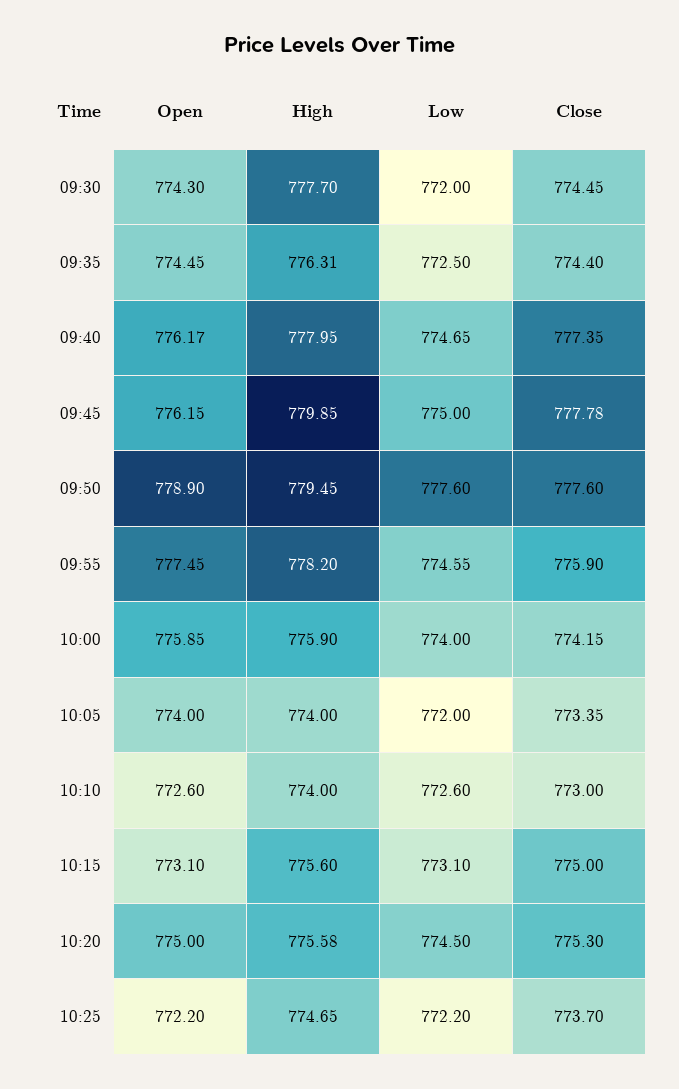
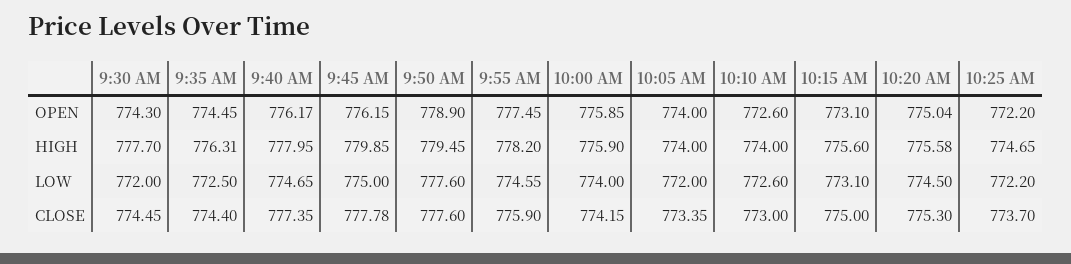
  {
    "Open": {
      "09:30": 774.3,
      "09:35": 774.45,
      "09:40": 776.17,
      "09:45": 776.15,
      "09:50": 778.9,
      "09:55": 777.45,
      "10:00": 775.85,
      "10:05": 774,
      "10:10": 772.6,
      "10:15": 773.1,
-     "10:20": 775,
+     "10:20": 775.04,
      "10:25": 772.2
    },
    "High": {
      "09:30": 777.7,
      "09:35": 776.31,
      "09:40": 777.95,
      "09:45": 779.85,
      "09:50": 779.45,
      "09:55": 778.2,
      "10:00": 775.9,
      "10:05": 774,
      "10:10": 774,
      "10:15": 775.6,
      "10:20": 775.58,
      "10:25": 774.65
    },
    "Low": {
      "09:30": 772,
      "09:35": 772.5,
      "09:40": 774.65,
      "09:45": 775,
      "09:50": 777.6,
      "09:55": 774.55,
      "10:00": 774,
      "10:05": 772,
      "10:10": 772.6,
      "10:15": 773.1,
      "10:20": 774.5,
      "10:25": 772.2
    },
    "Close": {
      "09:30": 774.45,
      "09:35": 774.4,
      "09:40": 777.35,
      "09:45": 777.78,
      "09:50": 777.6,
      "09:55": 775.9,
      "10:00": 774.15,
      "10:05": 773.35,
      "10:10": 773,
      "10:15": 775,
      "10:20": 775.3,
      "10:25": 773.7
    }
  }

